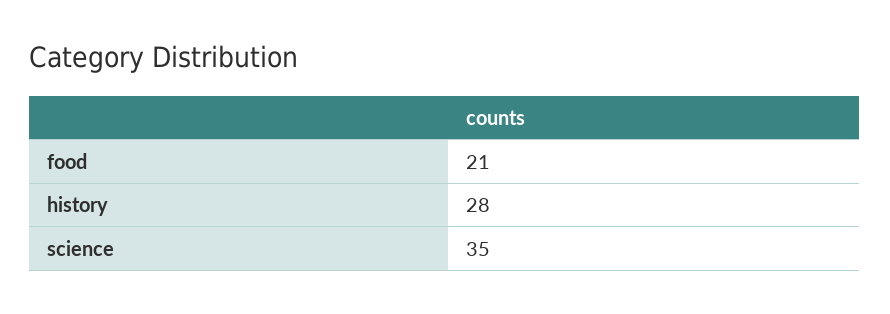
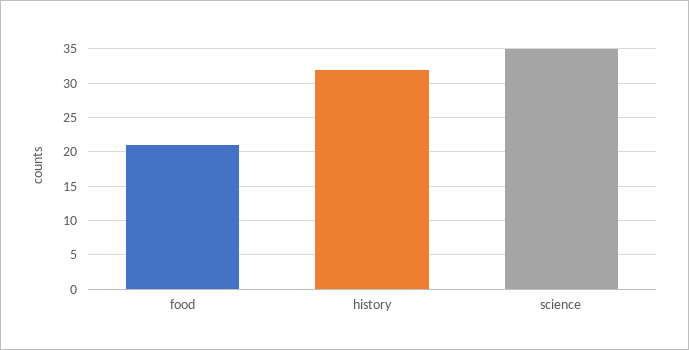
  {
    "food": 21,
-   "history": 28,
+   "history": 32,
    "science": 35
  }

